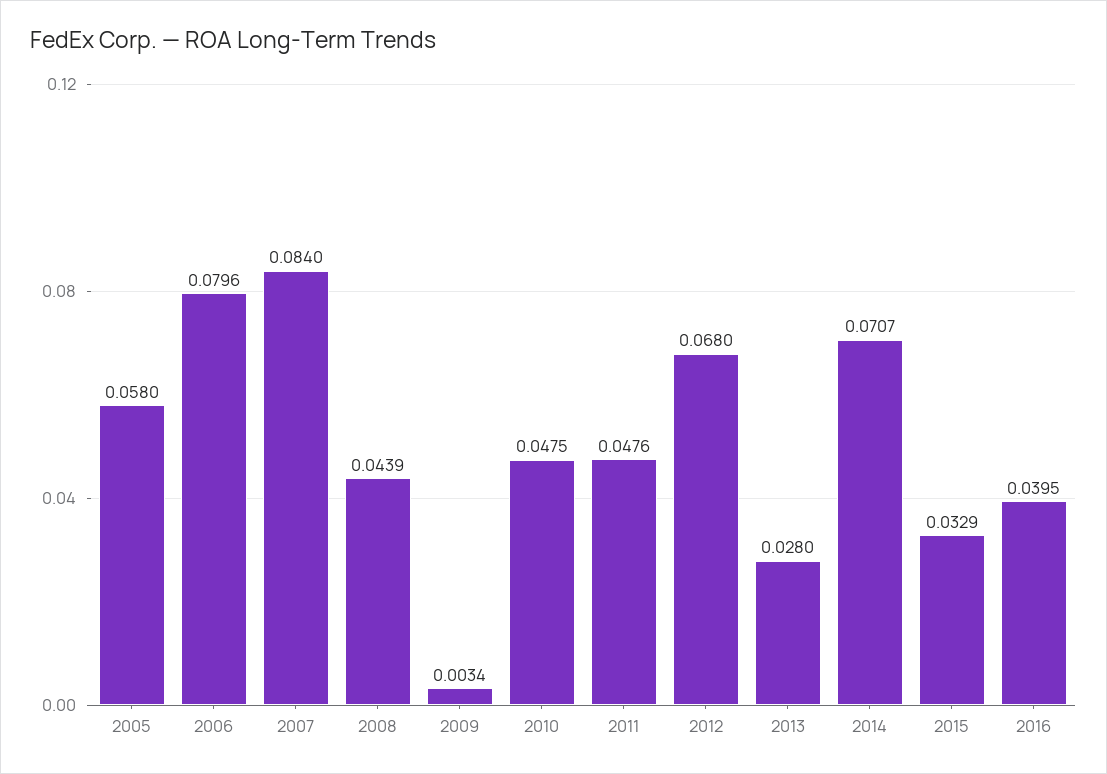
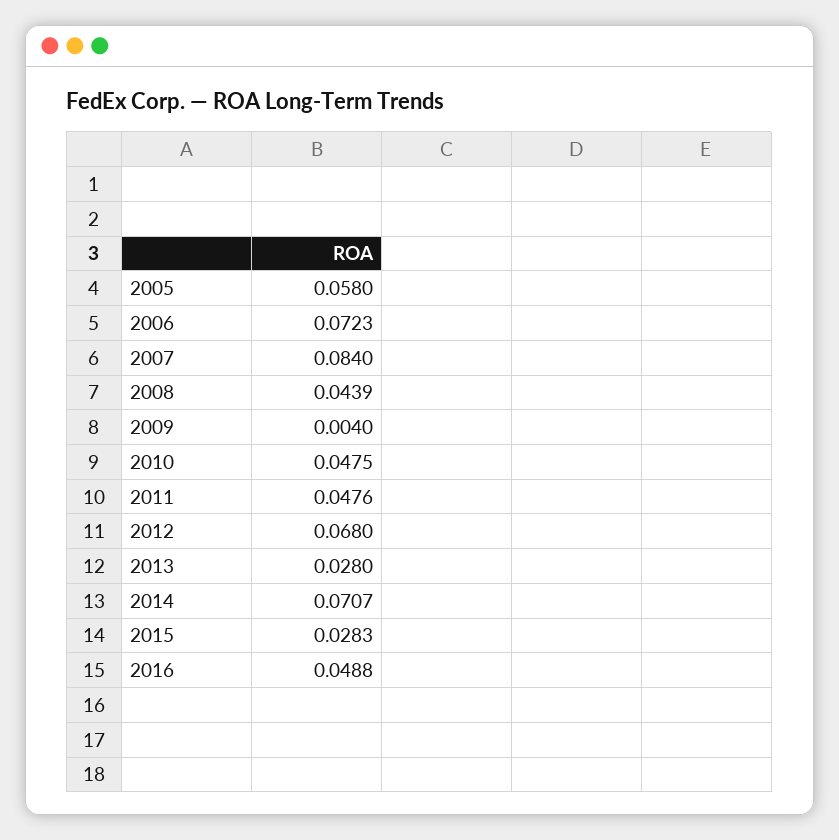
  {
    "2005": 0.058,
-   "2006": 0.0796,
+   "2006": 0.0723,
    "2007": 0.084,
    "2008": 0.0439,
-   "2009": 0.0034,
+   "2009": 0.004,
    "2010": 0.0475,
    "2011": 0.0476,
    "2012": 0.068,
    "2013": 0.028,
    "2014": 0.0707,
-   "2015": 0.0329,
+   "2015": 0.0283,
-   "2016": 0.0395
+   "2016": 0.0488
  }

